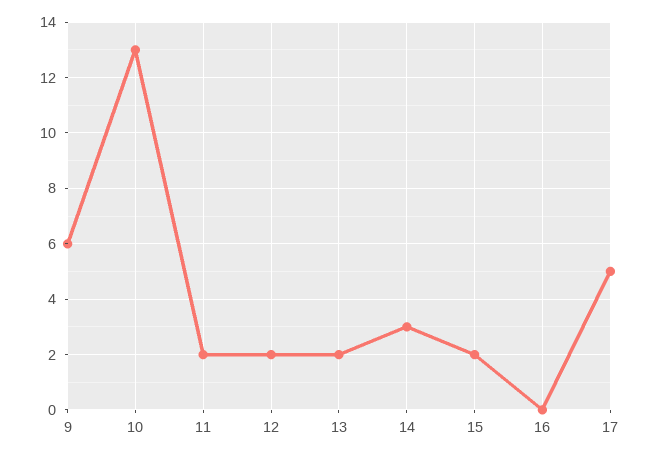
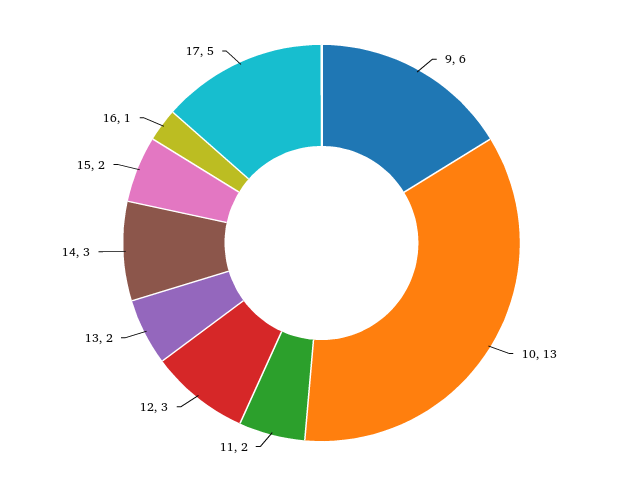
  {
    "9": 6,
    "10": 13,
    "11": 2,
-   "12": 2,
+   "12": 3,
    "13": 2,
    "14": 3,
    "15": 2,
-   "16": 0,
+   "16": 1,
    "17": 5
  }

